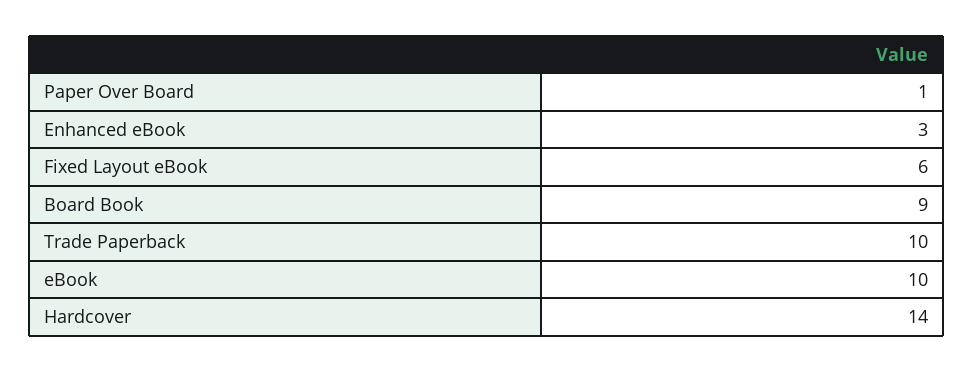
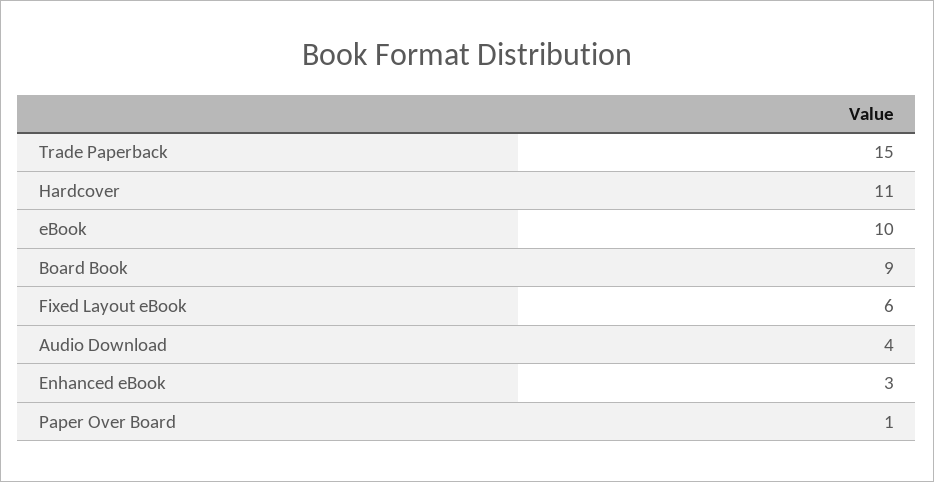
  {
    "Paper Over Board": 1,
    "Enhanced eBook": 3,
    "Fixed Layout eBook": 6,
    "Board Book": 9,
-   "Trade Paperback": 10,
+   "Trade Paperback": 15,
    "eBook": 10,
-   "Hardcover": 14
+   "Hardcover": 11,
+   "Audio Download": 4
  }

